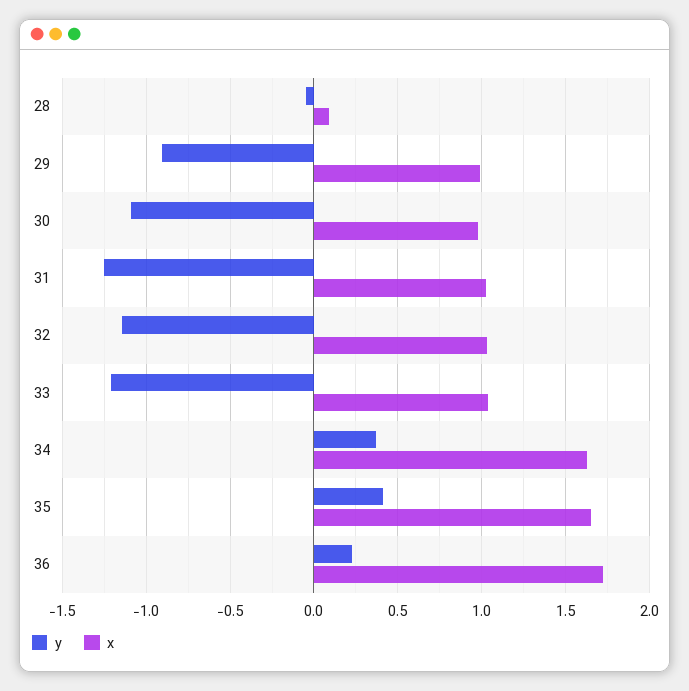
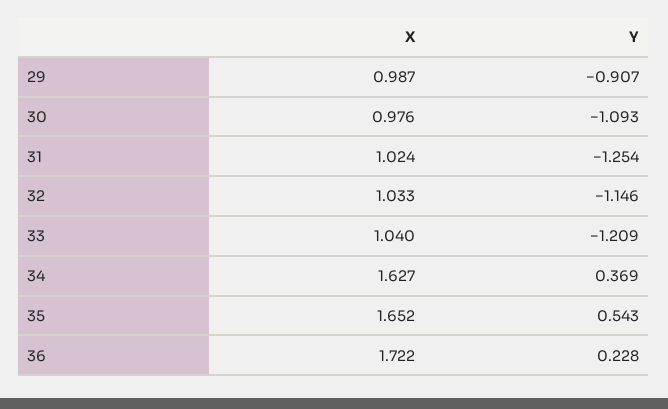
  {
    "y": {
-     "28": -0.05,
      "29": -0.907,
      "30": -1.093,
      "31": -1.254,
      "32": -1.146,
      "33": -1.209,
      "34": 0.369,
-     "35": 0.4,
+     "35": 0.543,
      "36": 0.228
    },
    "x": {
-     "28": 0.1,
      "29": 0.987,
      "30": 0.976,
      "31": 1.024,
      "32": 1.033,
      "33": 1.04,
      "34": 1.627,
      "35": 1.652,
      "36": 1.722
    }
  }

